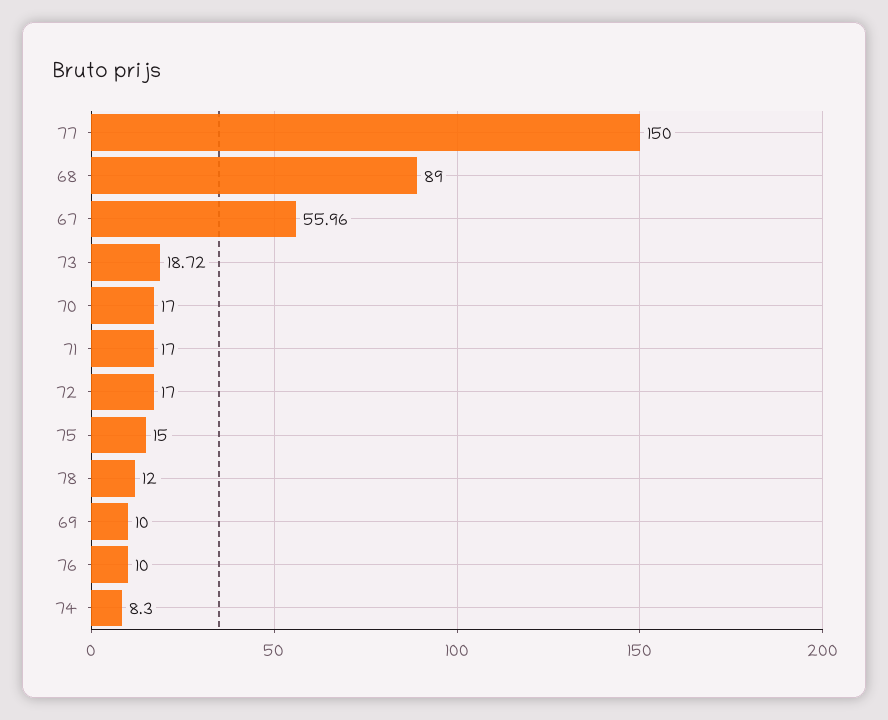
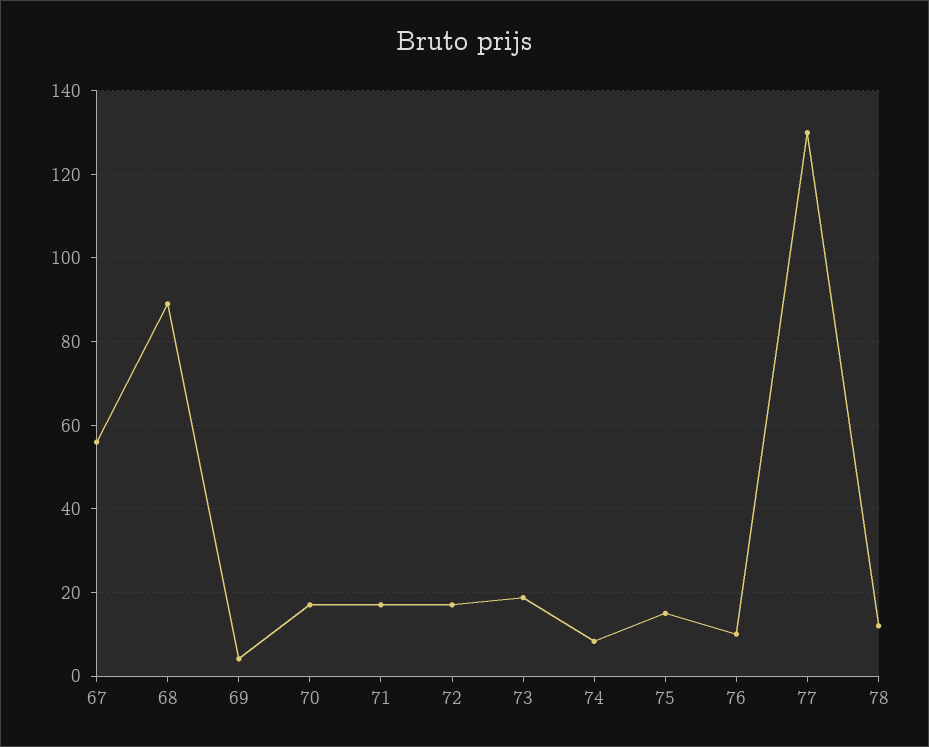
  {
-   "77": 150,
+   "77": 130,
    "68": 89,
    "67": 55.96,
    "73": 18.72,
    "70": 17,
    "71": 17,
    "72": 17,
    "75": 15,
    "78": 12,
-   "69": 10,
+   "69": 4,
    "76": 10,
    "74": 8.3
  }

